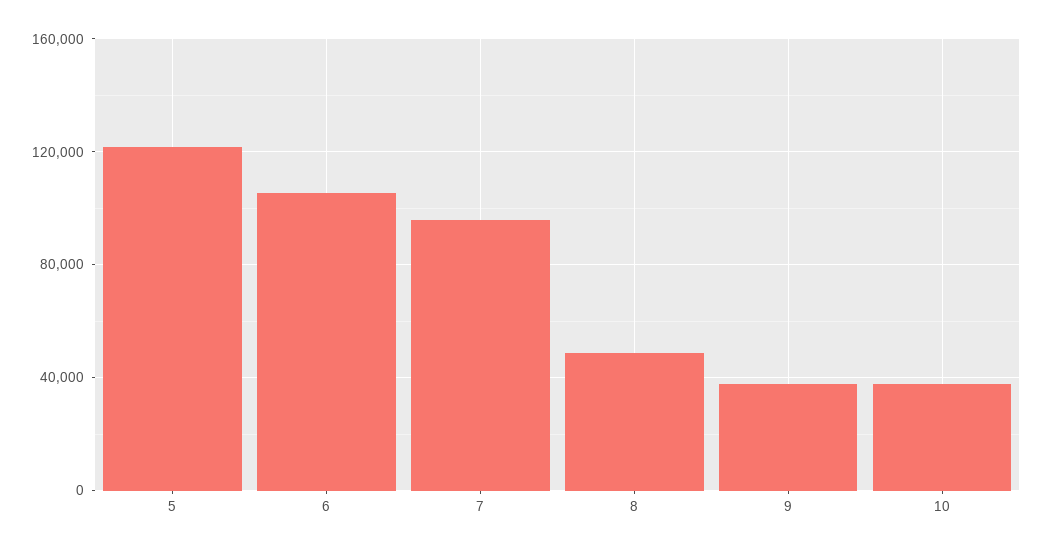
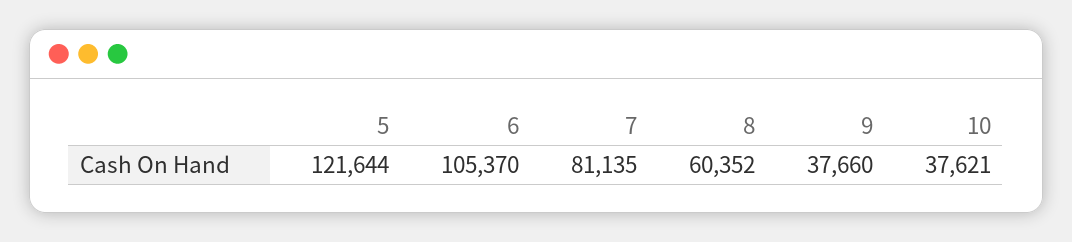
  {
    "5": 121644,
    "6": 105370,
-   "7": 95000,
+   "7": 81135,
-   "8": 50000,
+   "8": 60352,
    "9": 37660,
    "10": 37621
  }

